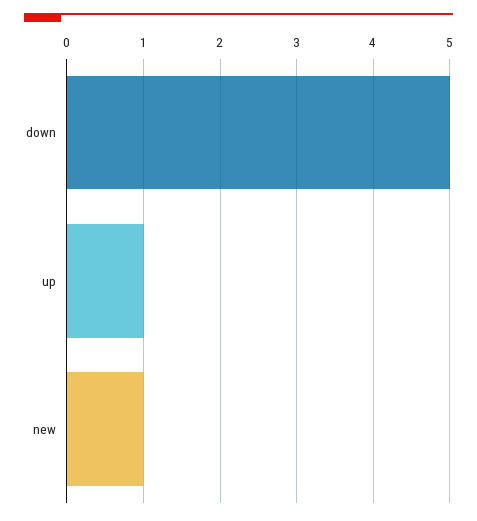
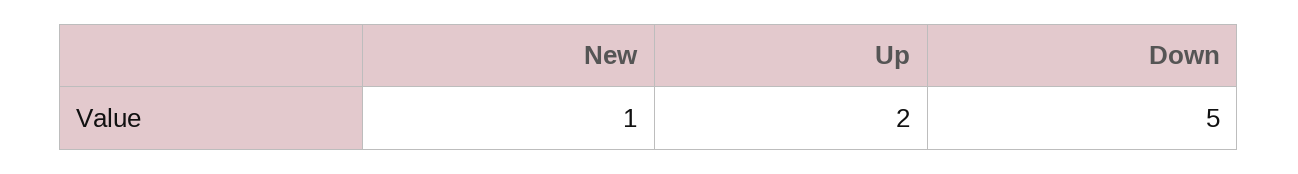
  {
    "down": 5,
-   "up": 1,
+   "up": 2,
    "new": 1
  }

